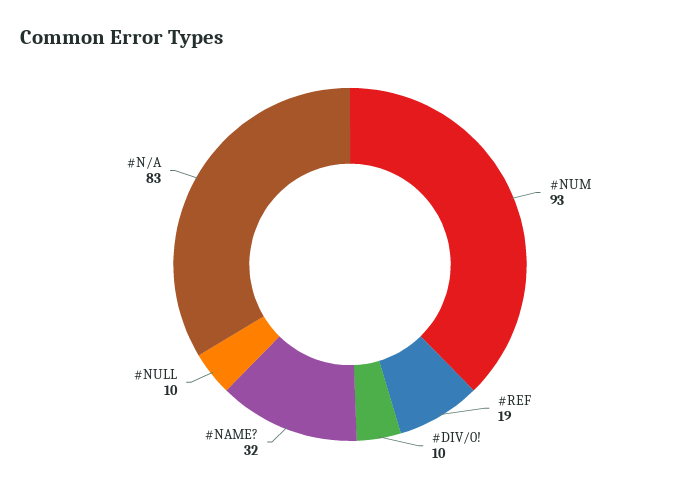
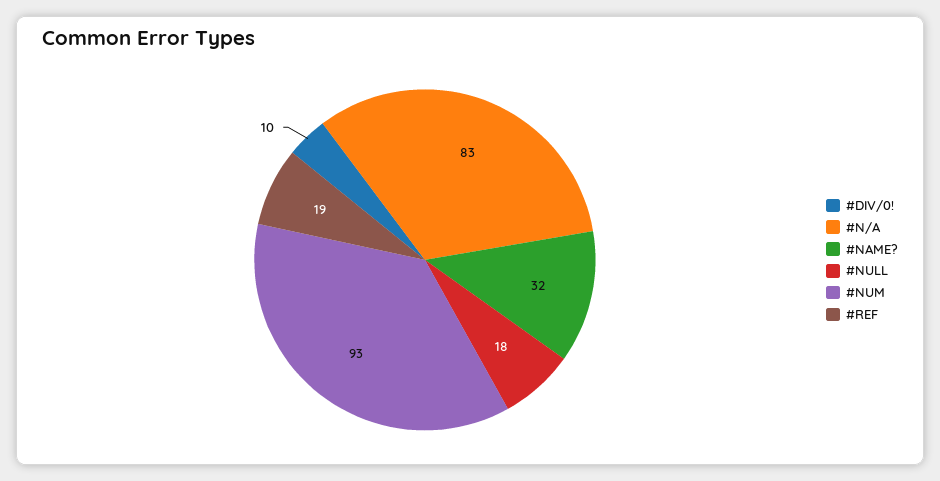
  {
    "#NUM": 93,
    "#REF": 19,
    "#DIV/0!": 10,
    "#NAME?": 32,
-   "#NULL": 10,
+   "#NULL": 18,
    "#N/A": 83
  }

